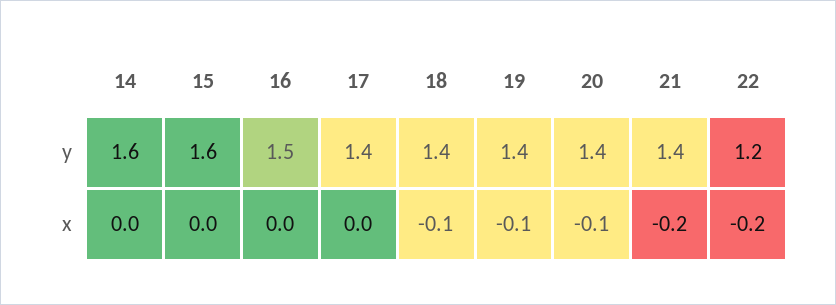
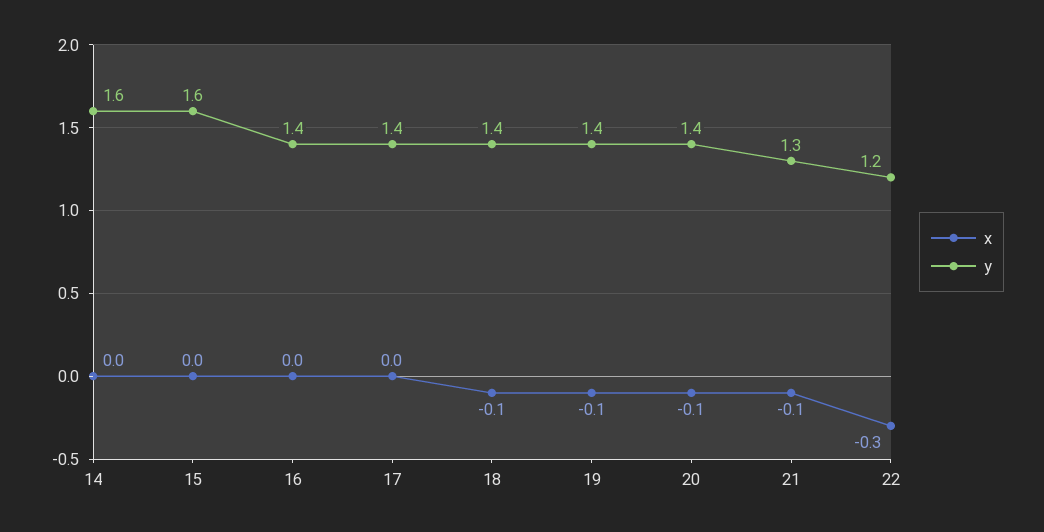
  {
    "y": {
      "14": 1.6,
      "15": 1.6,
-     "16": 1.5,
+     "16": 1.4,
      "17": 1.4,
      "18": 1.4,
      "19": 1.4,
      "20": 1.4,
-     "21": 1.4,
+     "21": 1.3,
      "22": 1.2
    },
    "x": {
      "14": 0,
      "15": 0,
      "16": 0,
      "17": 0,
      "18": -0.1,
      "19": -0.1,
      "20": -0.1,
-     "21": -0.2,
+     "21": -0.1,
-     "22": -0.2
+     "22": -0.3
    }
  }

